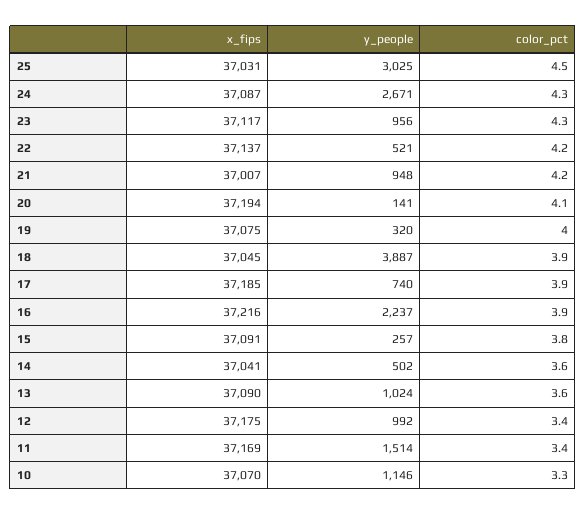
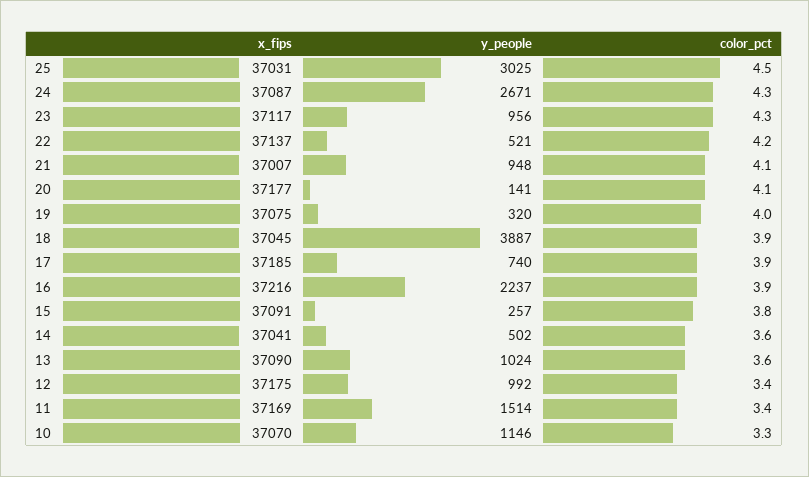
  {
    "x_fips": {
      "25": 37031,
      "24": 37087,
      "23": 37117,
      "22": 37137,
      "21": 37007,
-     "20": 37194,
+     "20": 37177,
      "19": 37075,
      "18": 37045,
      "17": 37185,
      "16": 37216,
      "15": 37091,
      "14": 37041,
      "13": 37090,
      "12": 37175,
      "11": 37169,
      "10": 37070
    },
    "y_people": {
      "25": 3025,
      "24": 2671,
      "23": 956,
      "22": 521,
      "21": 948,
      "20": 141,
      "19": 320,
      "18": 3887,
      "17": 740,
      "16": 2237,
      "15": 257,
      "14": 502,
      "13": 1024,
      "12": 992,
      "11": 1514,
      "10": 1146
    },
    "color_pct": {
      "25": 4.5,
      "24": 4.3,
      "23": 4.3,
      "22": 4.2,
-     "21": 4.2,
+     "21": 4.1,
      "20": 4.1,
      "19": 4,
      "18": 3.9,
      "17": 3.9,
      "16": 3.9,
      "15": 3.8,
      "14": 3.6,
      "13": 3.6,
      "12": 3.4,
      "11": 3.4,
      "10": 3.3
    }
  }

